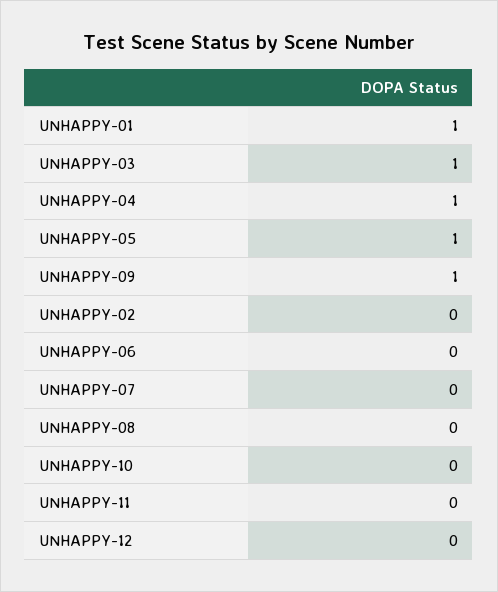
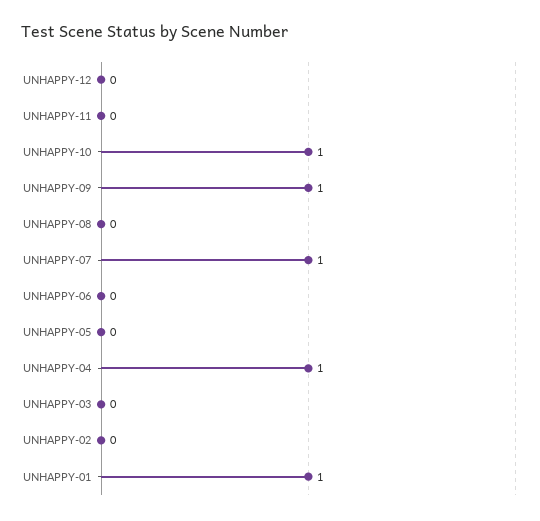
  {
    "UNHAPPY-01": 1,
-   "UNHAPPY-03": 1,
+   "UNHAPPY-03": 0,
    "UNHAPPY-04": 1,
-   "UNHAPPY-05": 1,
+   "UNHAPPY-05": 0,
    "UNHAPPY-09": 1,
    "UNHAPPY-02": 0,
    "UNHAPPY-06": 0,
-   "UNHAPPY-07": 0,
+   "UNHAPPY-07": 1,
    "UNHAPPY-08": 0,
-   "UNHAPPY-10": 0,
+   "UNHAPPY-10": 1,
    "UNHAPPY-11": 0,
    "UNHAPPY-12": 0
  }

